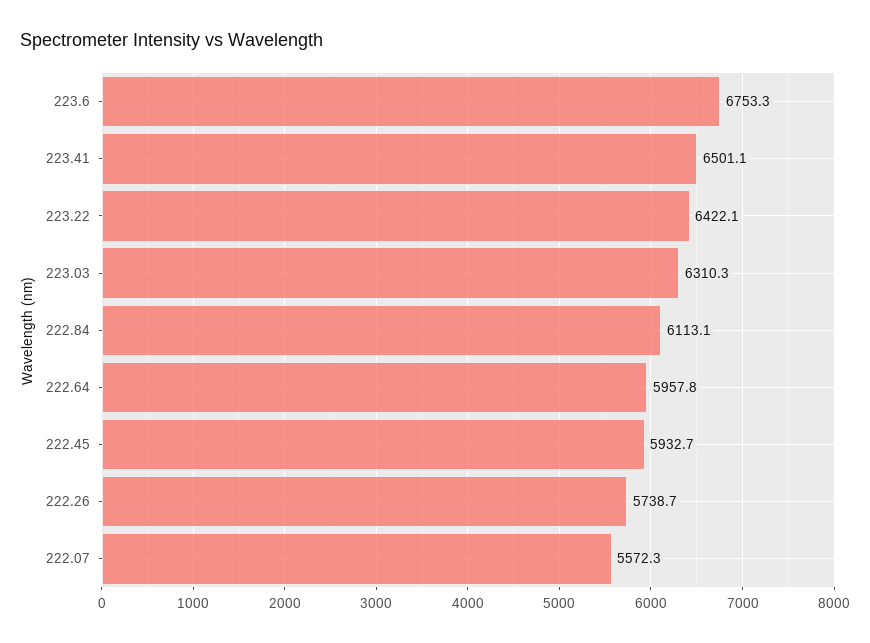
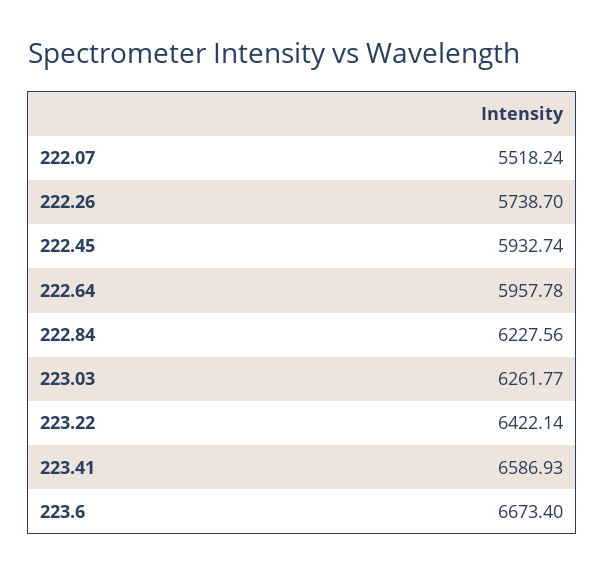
  {
-   "223.6": 6753.3,
+   "223.6": 6673.4,
-   "223.41": 6501.1,
+   "223.41": 6586.93,
    "223.22": 6422.14,
-   "223.03": 6310.3,
+   "223.03": 6261.77,
-   "222.84": 6113.1,
+   "222.84": 6227.56,
    "222.64": 5957.78,
    "222.45": 5932.74,
    "222.26": 5738.7,
-   "222.07": 5572.3
+   "222.07": 5518.24
  }

